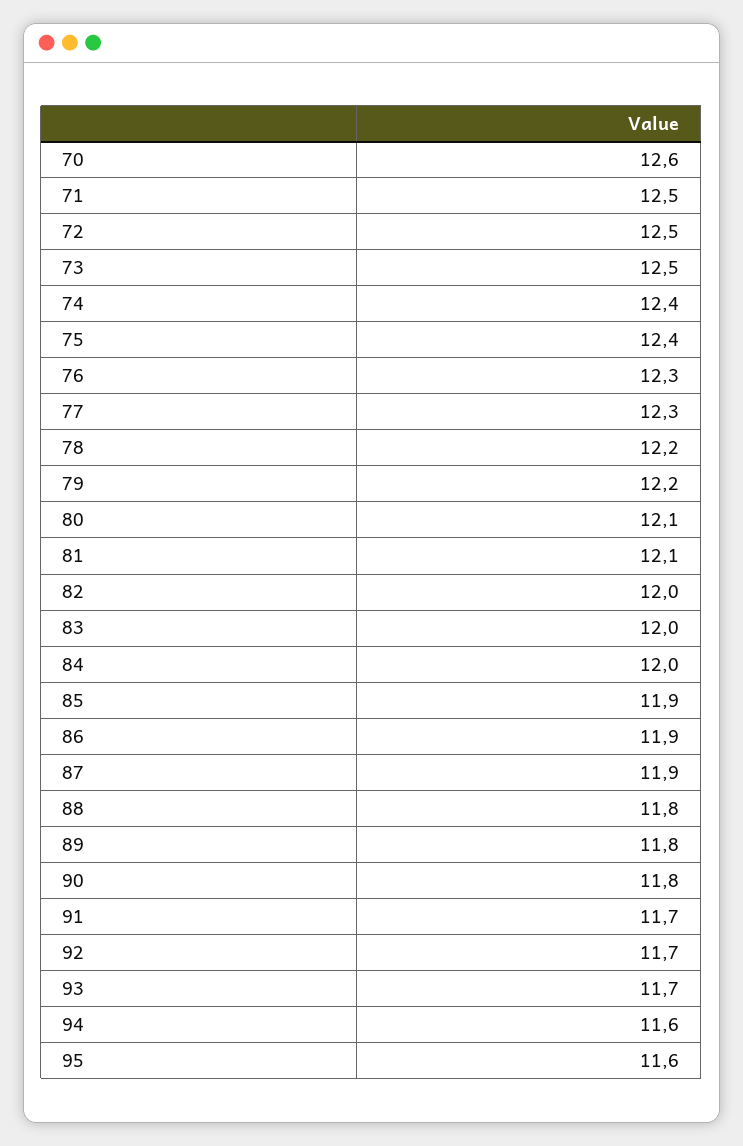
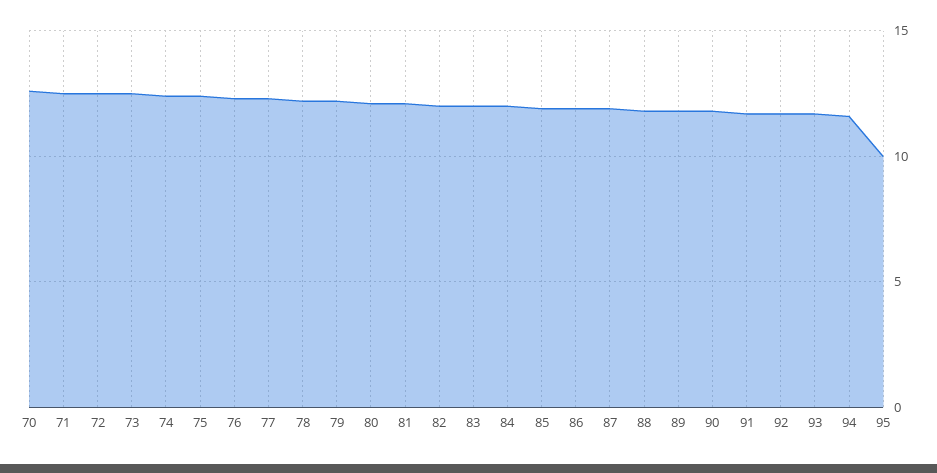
  {
    "70": 12.6,
    "71": 12.5,
    "72": 12.5,
    "73": 12.5,
    "74": 12.4,
    "75": 12.4,
    "76": 12.3,
    "77": 12.3,
    "78": 12.2,
    "79": 12.2,
    "80": 12.1,
    "81": 12.1,
    "82": 12,
    "83": 12,
    "84": 12,
    "85": 11.9,
    "86": 11.9,
    "87": 11.9,
    "88": 11.8,
    "89": 11.8,
    "90": 11.8,
    "91": 11.7,
    "92": 11.7,
    "93": 11.7,
    "94": 11.6,
-   "95": 11.6
+   "95": 10
  }

